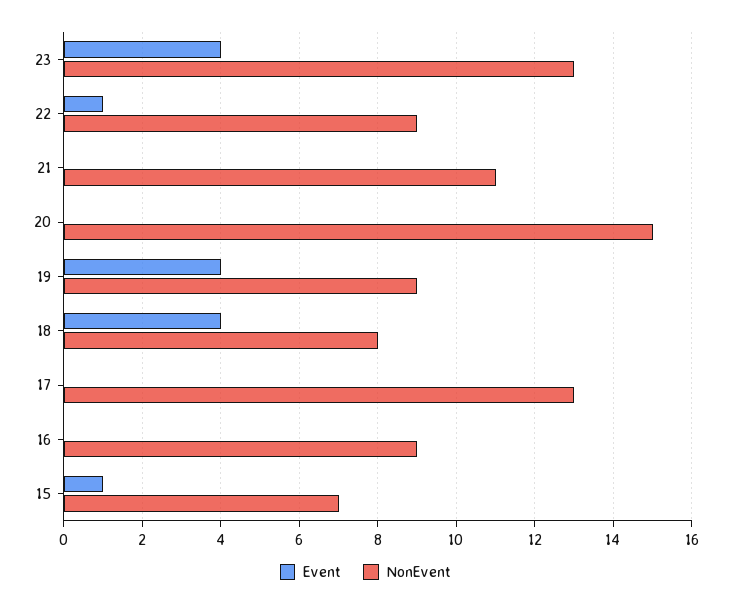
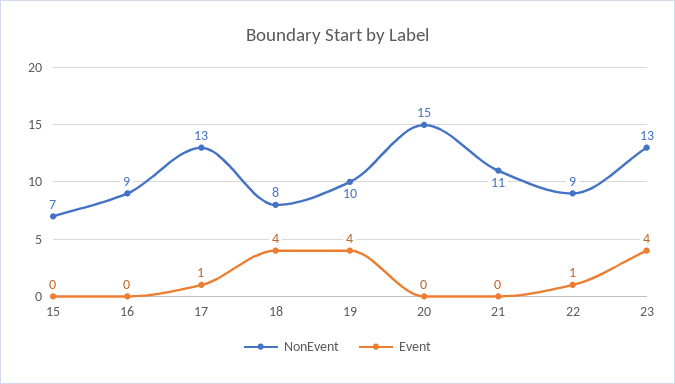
  {
    "Event": {
      "23": 4,
      "22": 1,
      "21": 0,
      "20": 0,
      "19": 4,
      "18": 4,
-     "17": 0,
+     "17": 1,
      "16": 0,
-     "15": 1
+     "15": 0
    },
    "NonEvent": {
      "23": 13,
      "22": 9,
      "21": 11,
      "20": 15,
-     "19": 9,
+     "19": 10,
      "18": 8,
      "17": 13,
      "16": 9,
      "15": 7
    }
  }

